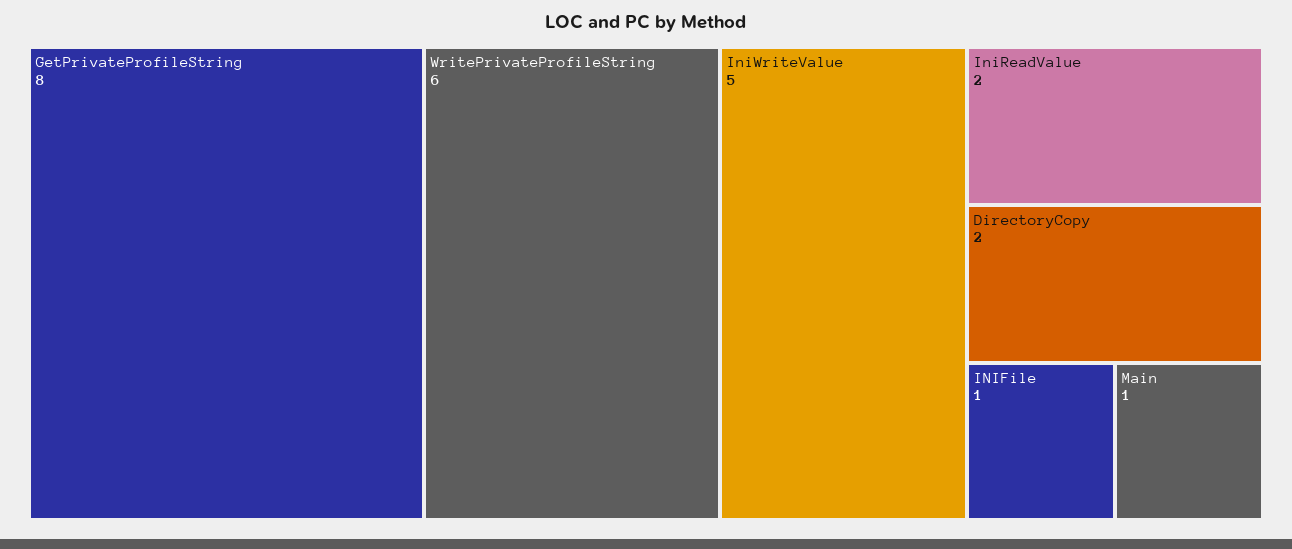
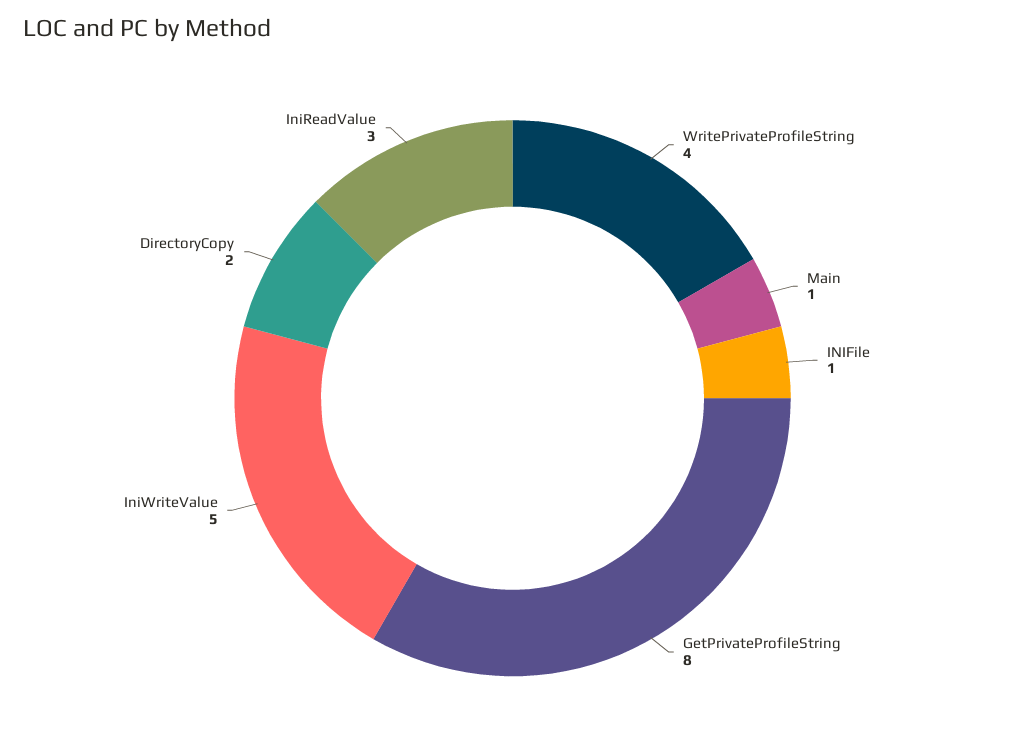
  {
    "GetPrivateProfileString": 8,
-   "WritePrivateProfileString": 6,
+   "WritePrivateProfileString": 4,
    "IniWriteValue": 5,
-   "IniReadValue": 2,
+   "IniReadValue": 3,
    "DirectoryCopy": 2,
    "INIFile": 1,
    "Main": 1
  }

